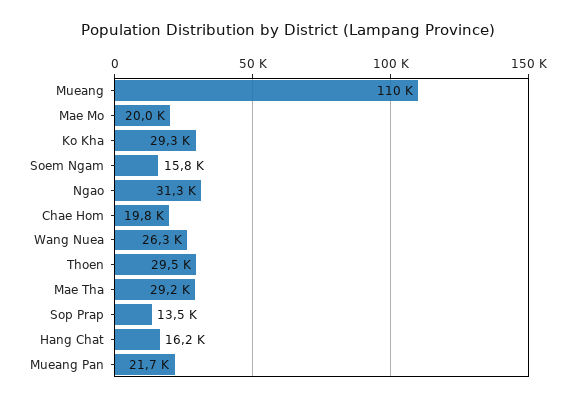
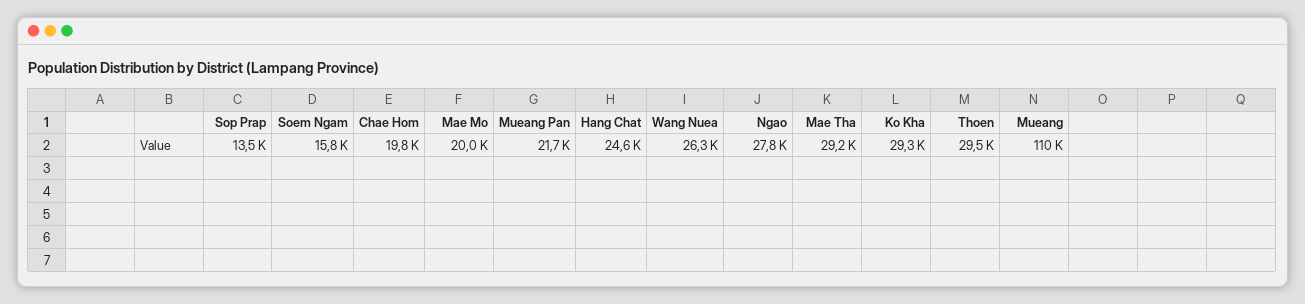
  {
    "Mueang": 110000,
    "Mae Mo": 20000,
    "Ko Kha": 29300,
    "Soem Ngam": 15800,
-   "Ngao": 31300,
+   "Ngao": 27800,
    "Chae Hom": 19800,
    "Wang Nuea": 26300,
    "Thoen": 29500,
    "Mae Tha": 29200,
    "Sop Prap": 13500,
-   "Hang Chat": 16200,
+   "Hang Chat": 24600,
    "Mueang Pan": 21700
  }

